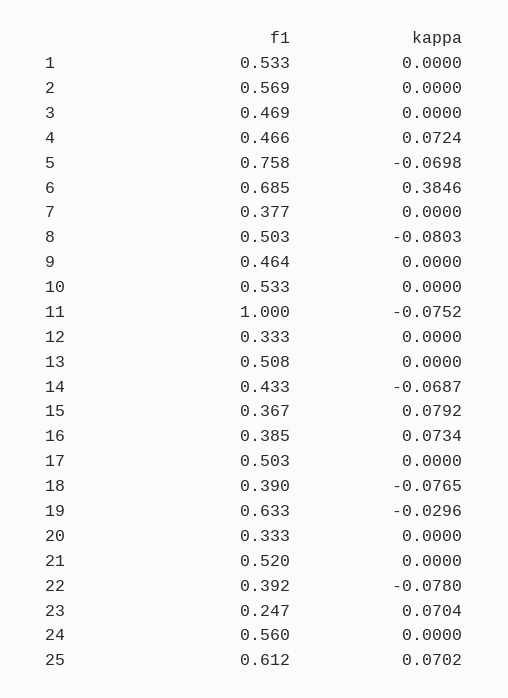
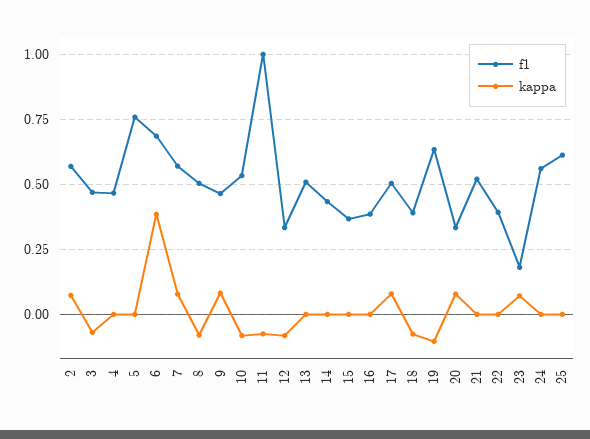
  {
    "f1": {
-     "1": 0.533,
      "2": 0.569,
      "3": 0.469,
      "4": 0.466,
      "5": 0.758,
      "6": 0.685,
-     "7": 0.377,
+     "7": 0.575,
      "8": 0.503,
      "9": 0.464,
      "10": 0.533,
      "11": 1,
      "12": 0.333,
      "13": 0.508,
      "14": 0.433,
      "15": 0.367,
      "16": 0.385,
      "17": 0.503,
      "18": 0.39,
      "19": 0.633,
      "20": 0.333,
      "21": 0.52,
      "22": 0.392,
-     "23": 0.247,
+     "23": 0.175,
      "24": 0.56,
      "25": 0.612
    },
    "kappa": {
-     "1": 0,
-     "2": 0,
+     "2": 0.075,
-     "3": 0,
+     "3": -0.075,
-     "4": 0.0724,
+     "4": 0,
-     "5": -0.0698,
+     "5": 0,
      "6": 0.3846,
-     "7": 0,
+     "7": 0.075,
      "8": -0.0803,
-     "9": 0,
+     "9": 0.075,
-     "10": 0,
+     "10": -0.075,
      "11": -0.0752,
-     "12": 0,
+     "12": -0.075,
      "13": 0,
-     "14": -0.0687,
+     "14": 0,
-     "15": 0.0792,
+     "15": 0,
-     "16": 0.0734,
+     "16": 0,
-     "17": 0,
+     "17": 0.075,
      "18": -0.0765,
-     "19": -0.0296,
+     "19": -0.1,
-     "20": 0,
+     "20": 0.075,
      "21": 0,
-     "22": -0.078,
+     "22": 0,
      "23": 0.0704,
      "24": 0,
-     "25": 0.0702
+     "25": 0
    }
  }

